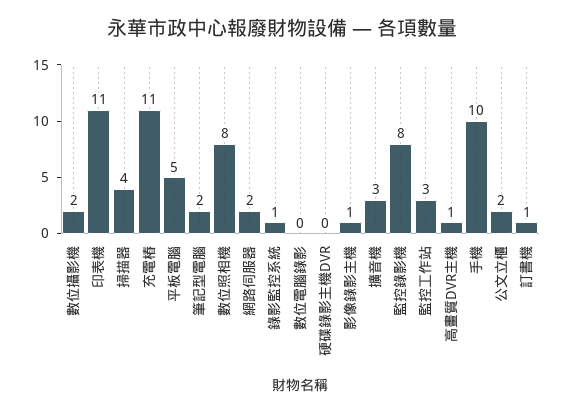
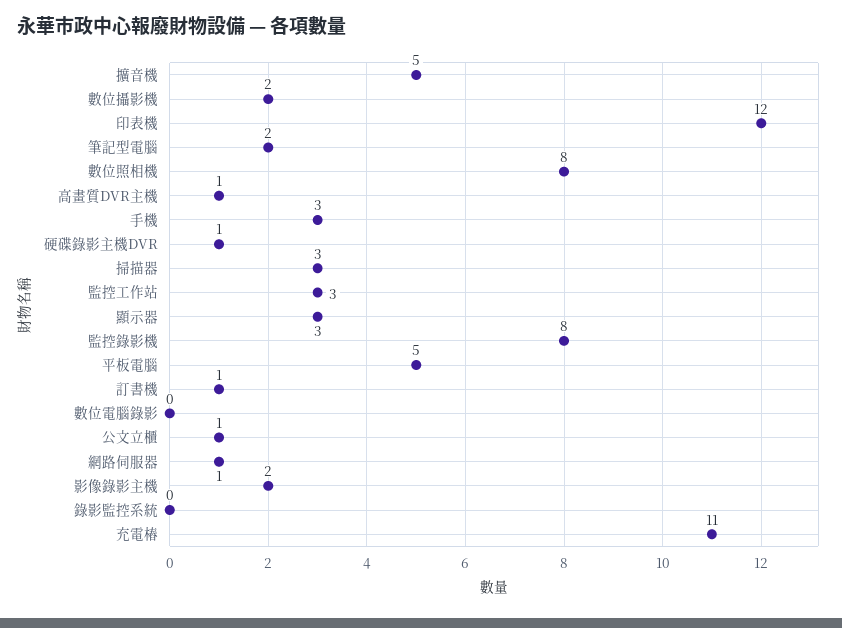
  {
    "數位攝影機": 2,
-   "印表機": 11,
+   "印表機": 12,
-   "掃描器": 4,
+   "掃描器": 3,
    "充電樁": 11,
    "平板電腦": 5,
    "筆記型電腦": 2,
    "數位照相機": 8,
-   "網路伺服器": 2,
+   "網路伺服器": 1,
-   "錄影監控系統": 1,
+   "錄影監控系統": 0,
    "數位電腦錄影": 0,
-   "硬碟錄影主機DVR": 0,
+   "硬碟錄影主機DVR": 1,
-   "影像錄影主機": 1,
+   "影像錄影主機": 2,
-   "擴音機": 3,
+   "擴音機": 5,
    "監控錄影機": 8,
    "監控工作站": 3,
    "高畫質DVR主機": 1,
-   "手機": 10,
+   "手機": 3,
-   "公文立櫃": 2,
+   "公文立櫃": 1,
-   "訂書機": 1
+   "訂書機": 1,
+   "顯示器": 3
  }

